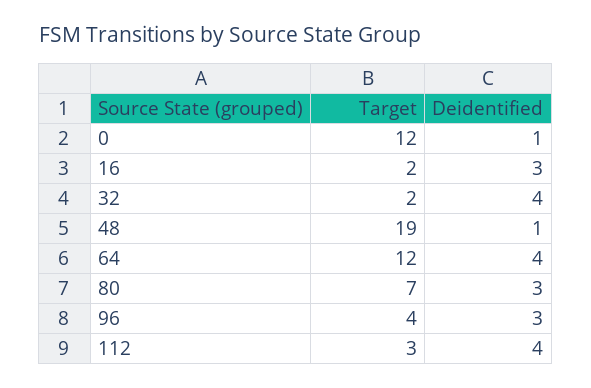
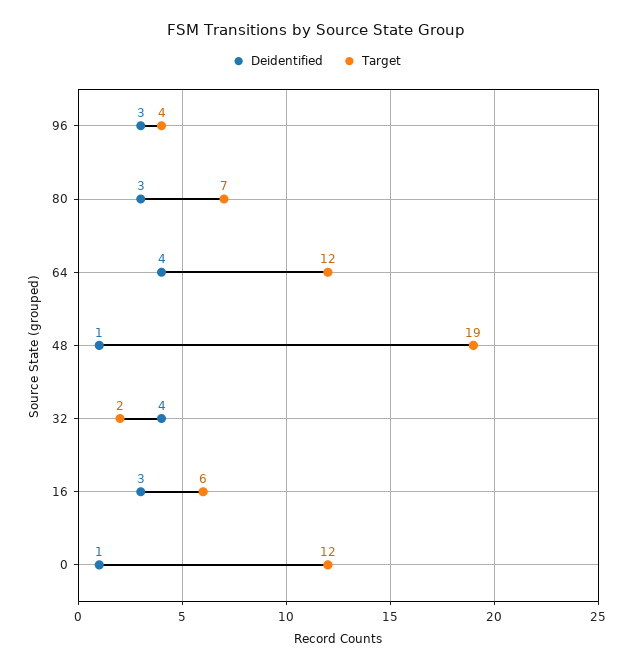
  {
    "Target": {
      "0": 12,
-     "16": 2,
+     "16": 6,
      "32": 2,
      "48": 19,
      "64": 12,
      "80": 7,
-     "96": 4,
+     "96": 4
-     "112": 3
    },
    "Deidentified": {
      "0": 1,
      "16": 3,
      "32": 4,
      "48": 1,
      "64": 4,
      "80": 3,
-     "96": 3,
+     "96": 3
-     "112": 4
    }
  }

